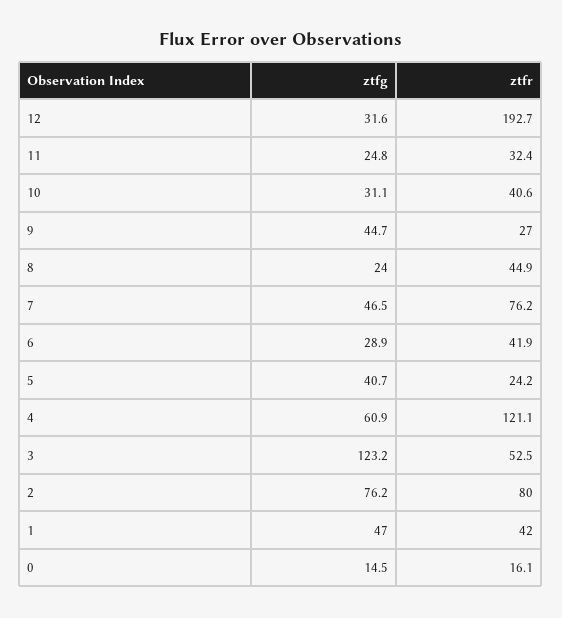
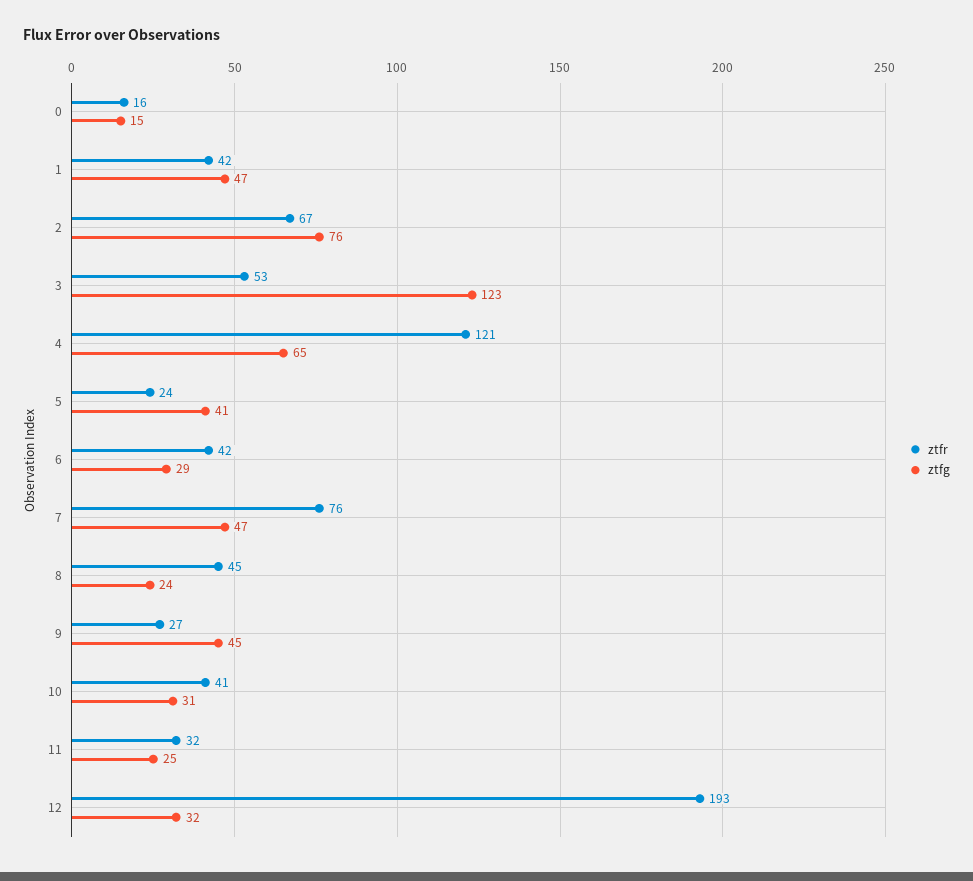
  {
    "ztfg": {
      "12": 31.6,
      "11": 24.8,
      "10": 31.1,
      "9": 44.7,
      "8": 24,
      "7": 46.5,
      "6": 28.9,
      "5": 40.7,
-     "4": 60.9,
+     "4": 65,
      "3": 123.2,
      "2": 76.2,
      "1": 47,
      "0": 14.5
    },
    "ztfr": {
      "12": 192.7,
      "11": 32.4,
      "10": 40.6,
      "9": 27,
      "8": 44.9,
      "7": 76.2,
      "6": 41.9,
      "5": 24.2,
      "4": 121.1,
      "3": 52.5,
-     "2": 80,
+     "2": 67,
      "1": 42,
      "0": 16.1
    }
  }

